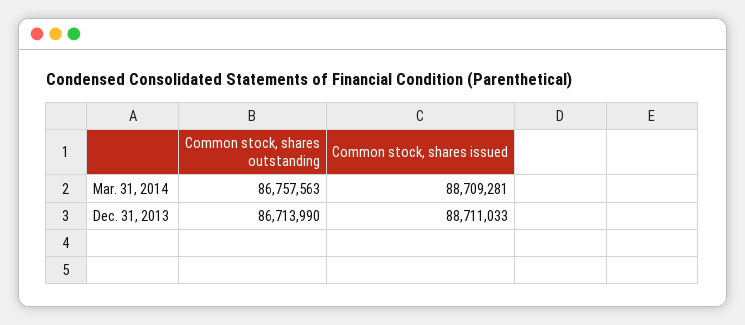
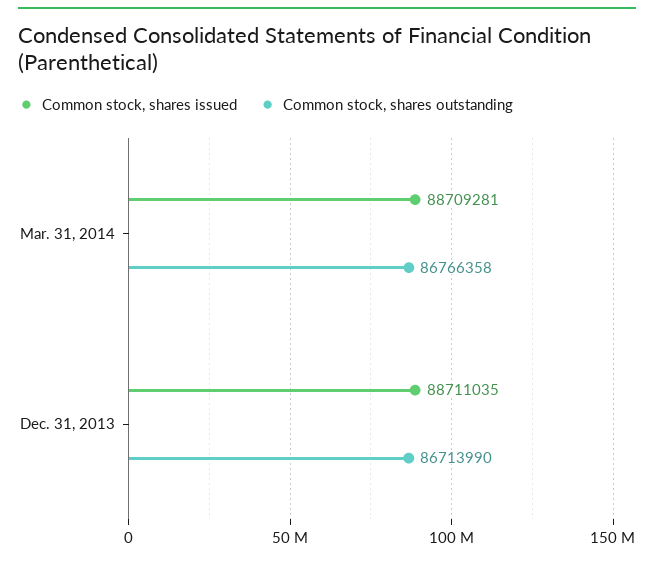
  {
    "Common stock, shares outstanding": {
-     "Mar. 31, 2014": 86757563,
+     "Mar. 31, 2014": 86766358,
      "Dec. 31, 2013": 86713990
    },
    "Common stock, shares issued": {
      "Mar. 31, 2014": 88709281,
-     "Dec. 31, 2013": 88711033
+     "Dec. 31, 2013": 88711035
    }
  }

